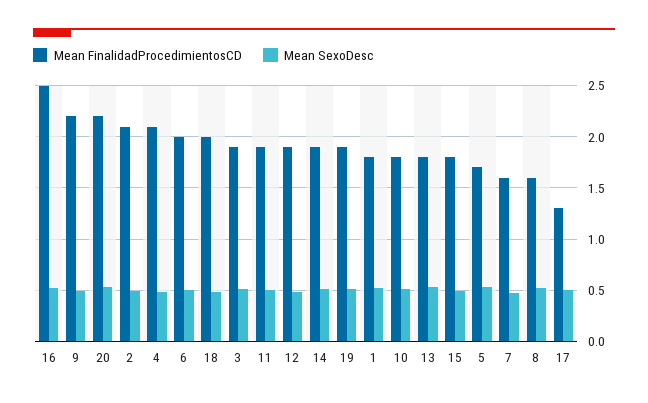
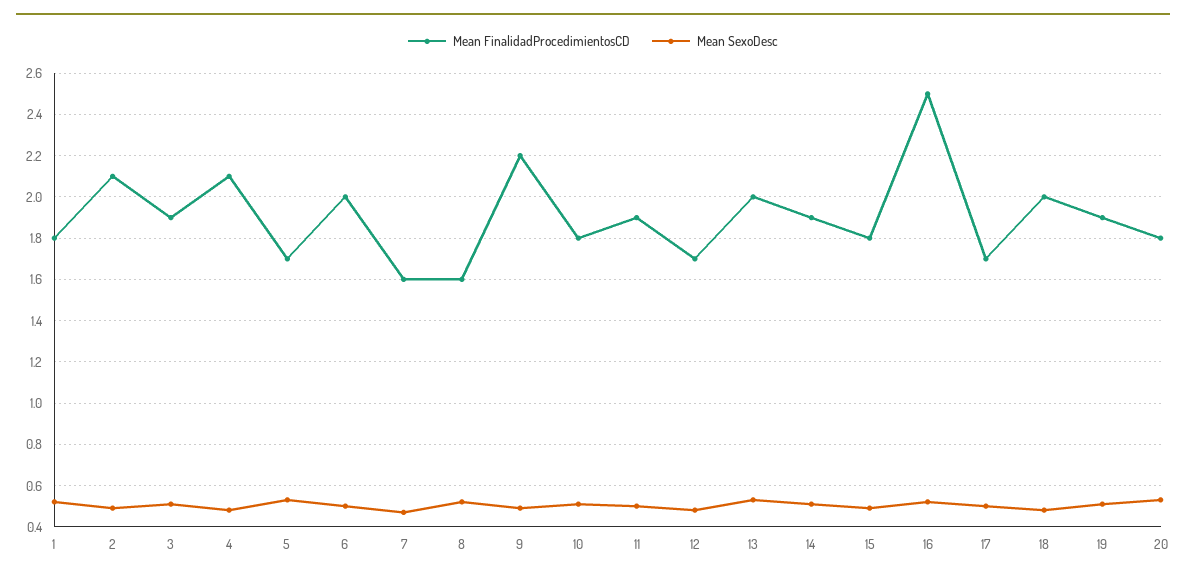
  {
    "Mean FinalidadProcedimientosCD": {
      "16": 2.5,
      "9": 2.2,
-     "20": 2.2,
+     "20": 1.8,
      "2": 2.1,
      "4": 2.1,
      "6": 2,
      "18": 2,
      "3": 1.9,
      "11": 1.9,
-     "12": 1.9,
+     "12": 1.7,
      "14": 1.9,
      "19": 1.9,
      "1": 1.8,
      "10": 1.8,
-     "13": 1.8,
+     "13": 2,
      "15": 1.8,
      "5": 1.7,
      "7": 1.6,
      "8": 1.6,
-     "17": 1.3
+     "17": 1.7
    },
    "Mean SexoDesc": {
      "16": 0.5,
      "9": 0.5,
      "20": 0.55,
      "2": 0.5,
      "4": 0.5,
      "6": 0.5,
      "18": 0.5,
      "3": 0.5,
      "11": 0.5,
      "12": 0.5,
      "14": 0.5,
      "19": 0.5,
      "1": 0.5,
      "10": 0.5,
      "13": 0.55,
      "15": 0.5,
      "5": 0.55,
      "7": 0.45,
      "8": 0.5,
      "17": 0.5
    }
  }

